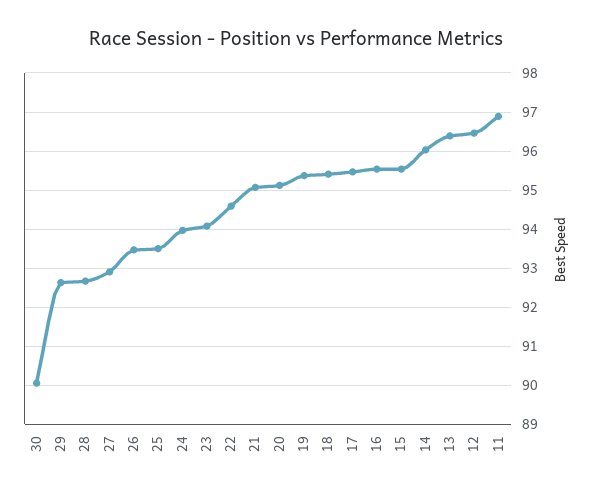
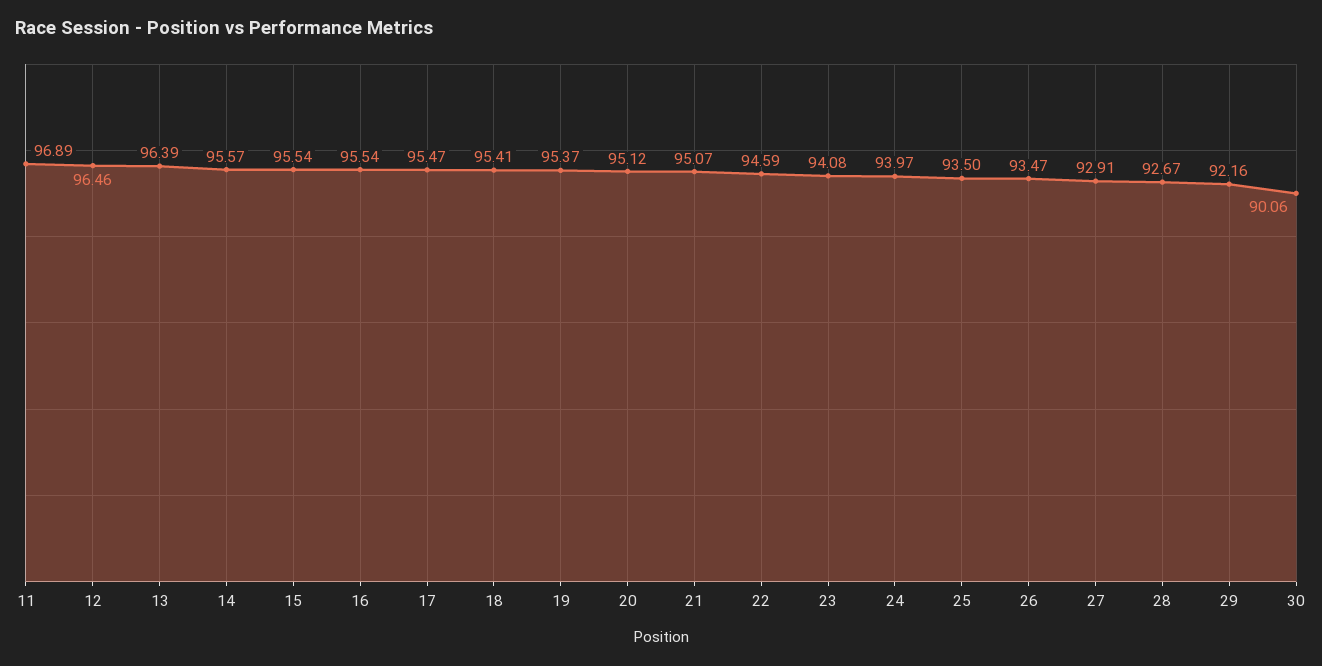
  {
    "30": 90.06,
-   "29": 92.6,
+   "29": 92.16,
    "28": 92.67,
    "27": 92.91,
    "26": 93.47,
    "25": 93.5,
    "24": 93.97,
    "23": 94.08,
    "22": 94.59,
    "21": 95.07,
    "20": 95.12,
    "19": 95.37,
    "18": 95.41,
    "17": 95.47,
    "16": 95.54,
    "15": 95.54,
-   "14": 96,
+   "14": 95.57,
    "13": 96.39,
    "12": 96.46,
    "11": 96.89
  }

